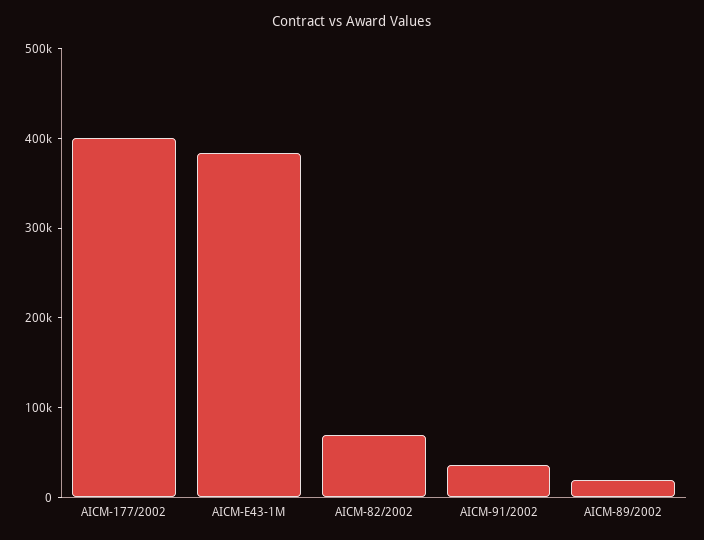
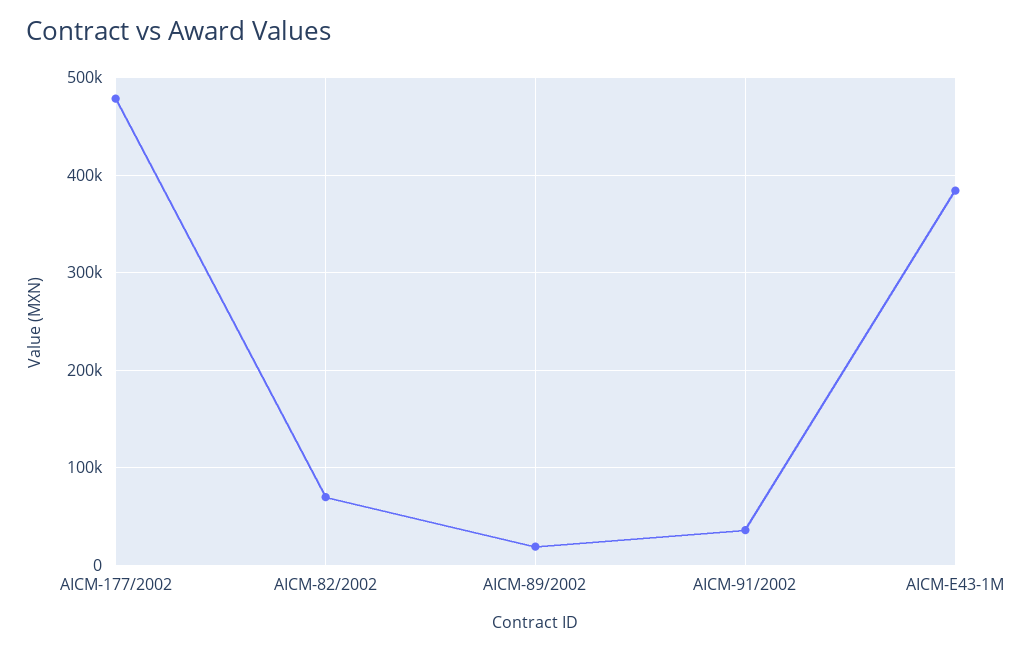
  {
-   "AICM-177/2002": 400000,
+   "AICM-177/2002": 480000,
    "AICM-E43-1M": 380000,
    "AICM-82/2002": 70000,
    "AICM-91/2002": 40000,
    "AICM-89/2002": 20000
  }

